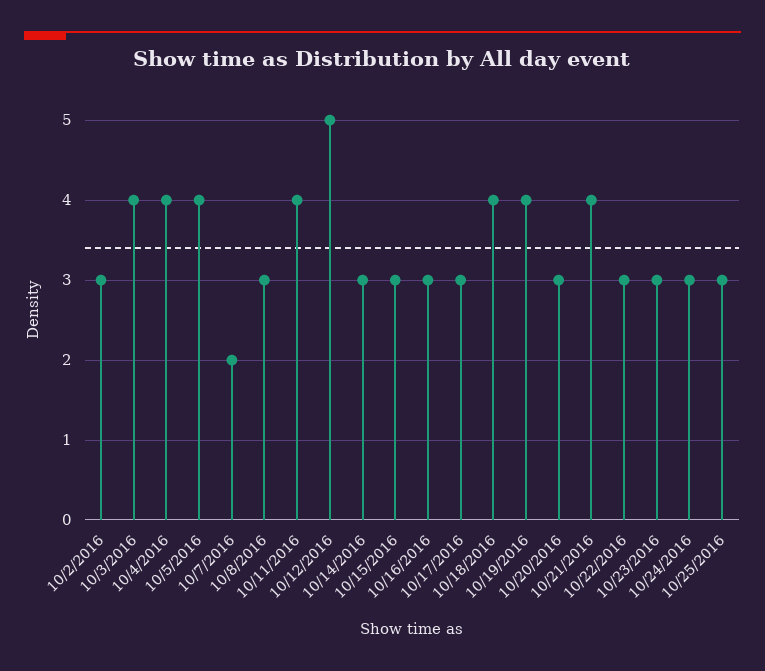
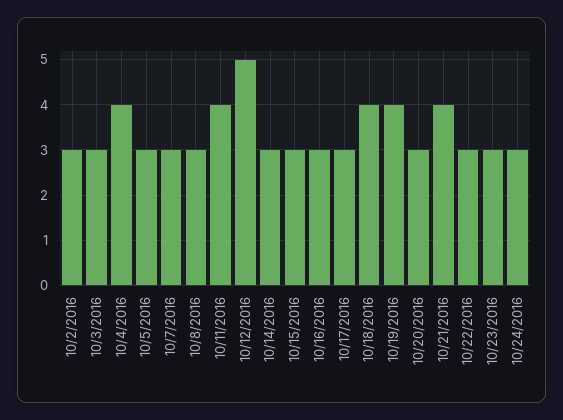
  {
    "10/2/2016": 3,
-   "10/3/2016": 4,
+   "10/3/2016": 3,
    "10/4/2016": 4,
-   "10/5/2016": 4,
+   "10/5/2016": 3,
-   "10/7/2016": 2,
+   "10/7/2016": 3,
    "10/8/2016": 3,
    "10/11/2016": 4,
    "10/12/2016": 5,
    "10/14/2016": 3,
    "10/15/2016": 3,
    "10/16/2016": 3,
    "10/17/2016": 3,
    "10/18/2016": 4,
    "10/19/2016": 4,
    "10/20/2016": 3,
    "10/21/2016": 4,
    "10/22/2016": 3,
    "10/23/2016": 3,
-   "10/24/2016": 3,
+   "10/24/2016": 3
-   "10/25/2016": 3
  }

